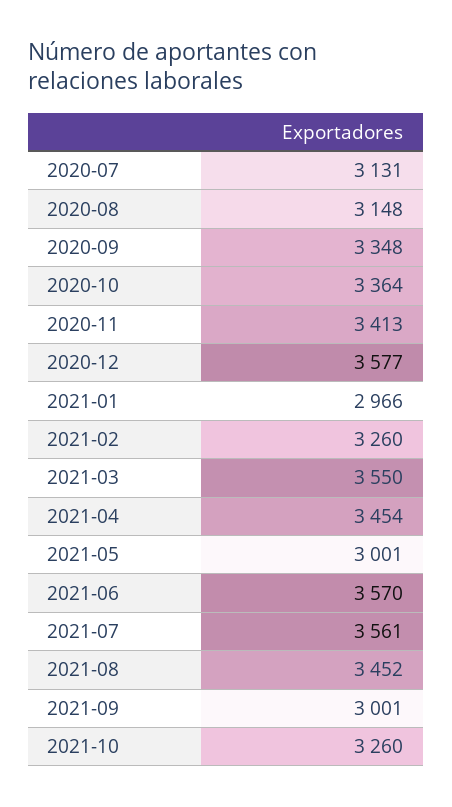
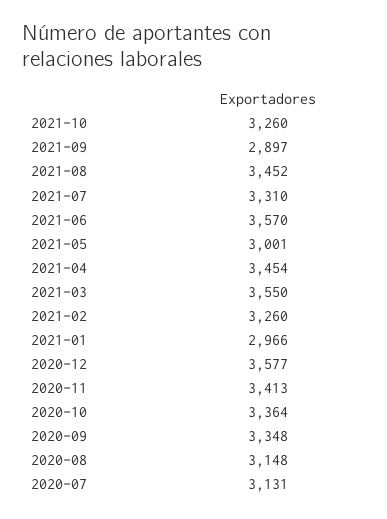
  {
    "2020-07": 3131,
    "2020-08": 3148,
    "2020-09": 3348,
    "2020-10": 3364,
    "2020-11": 3413,
    "2020-12": 3577,
    "2021-01": 2966,
    "2021-02": 3260,
    "2021-03": 3550,
    "2021-04": 3454,
    "2021-05": 3001,
    "2021-06": 3570,
-   "2021-07": 3561,
+   "2021-07": 3310,
    "2021-08": 3452,
-   "2021-09": 3001,
+   "2021-09": 2897,
    "2021-10": 3260
  }

